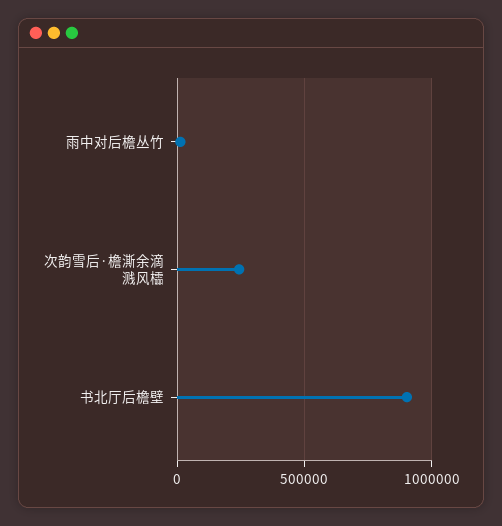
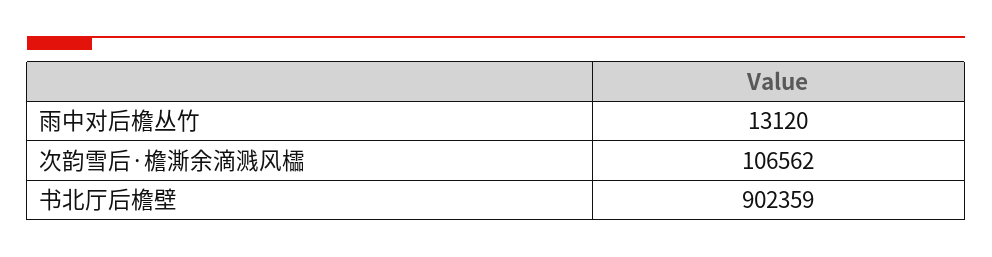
  {
    "雨中对后檐丛竹": 13120,
-   "次韵雪后·檐澌余滴溅风櫺": 250000,
+   "次韵雪后·檐澌余滴溅风櫺": 106562,
    "书北厅后檐壁": 902359
  }

